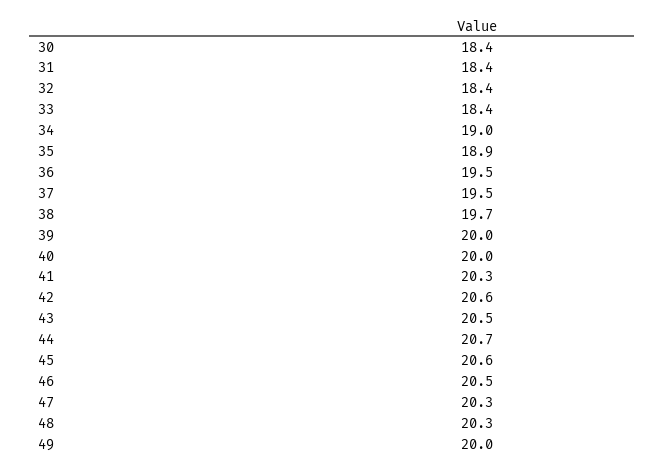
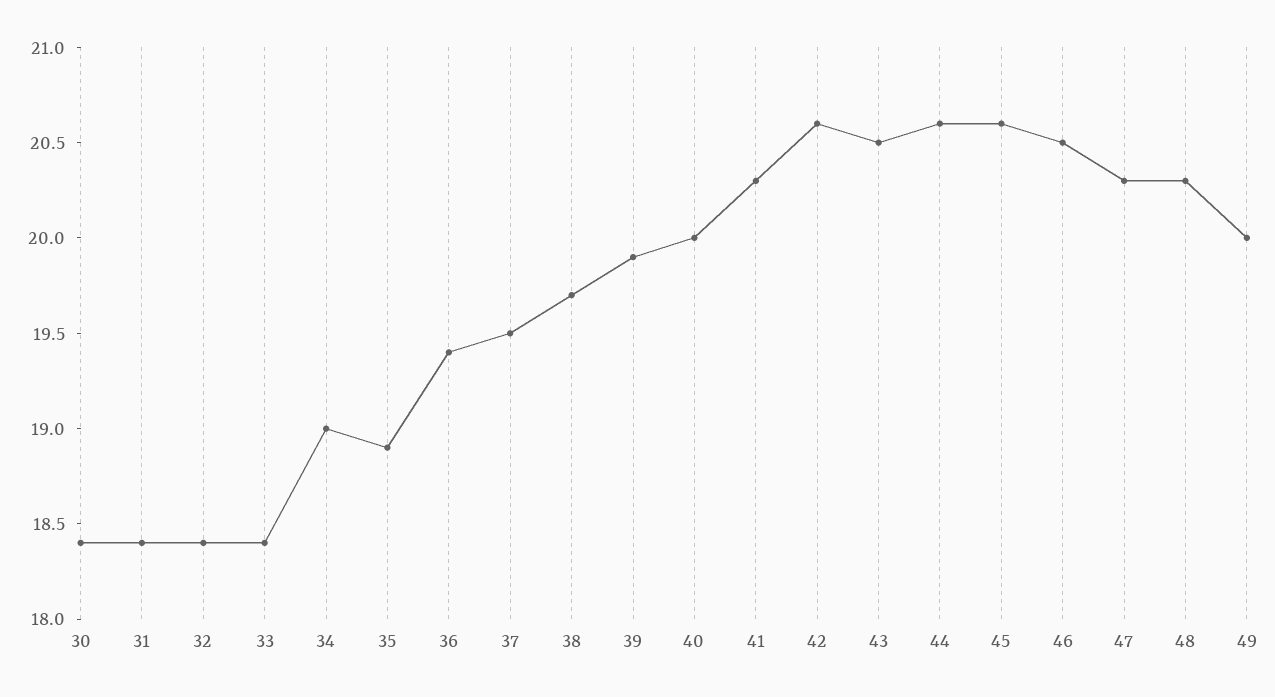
  {
    "30": 18.4,
    "31": 18.4,
    "32": 18.4,
    "33": 18.4,
    "34": 19,
    "35": 18.9,
-   "36": 19.5,
+   "36": 19.4,
    "37": 19.5,
    "38": 19.7,
-   "39": 20,
+   "39": 19.9,
    "40": 20,
    "41": 20.3,
    "42": 20.6,
    "43": 20.5,
-   "44": 20.7,
+   "44": 20.6,
    "45": 20.6,
    "46": 20.5,
    "47": 20.3,
    "48": 20.3,
    "49": 20
  }

